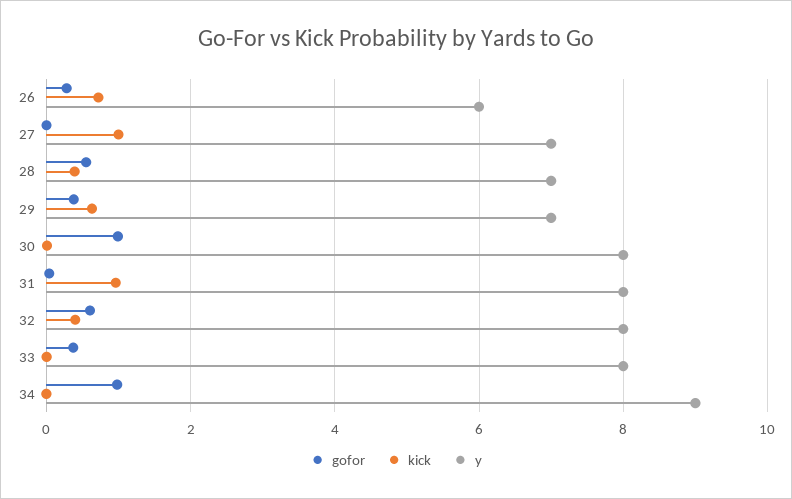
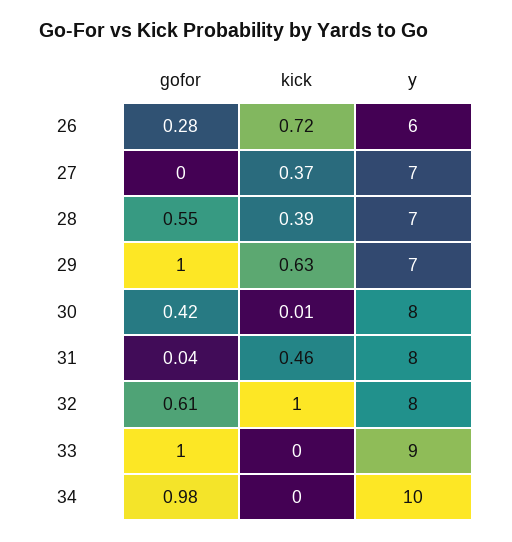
  {
    "gofor": {
      "26": 0.28,
      "27": 0,
      "28": 0.55,
-     "29": 0.4,
+     "29": 1,
-     "30": 1,
+     "30": 0.42,
      "31": 0.04,
      "32": 0.61,
-     "33": 0.4,
+     "33": 1,
      "34": 0.98
    },
    "kick": {
      "26": 0.72,
-     "27": 1,
+     "27": 0.37,
      "28": 0.39,
      "29": 0.63,
      "30": 0.01,
-     "31": 1,
+     "31": 0.46,
-     "32": 0.4,
+     "32": 1,
      "33": 0,
      "34": 0
    },
    "y": {
      "26": 6,
      "27": 7,
      "28": 7,
      "29": 7,
      "30": 8,
      "31": 8,
      "32": 8,
-     "33": 8,
+     "33": 9,
-     "34": 9
+     "34": 10
    }
  }

